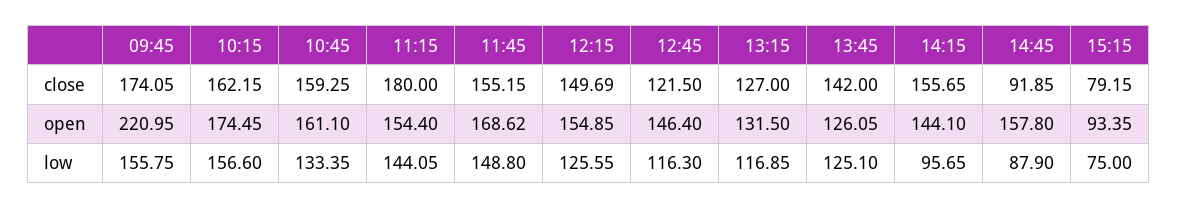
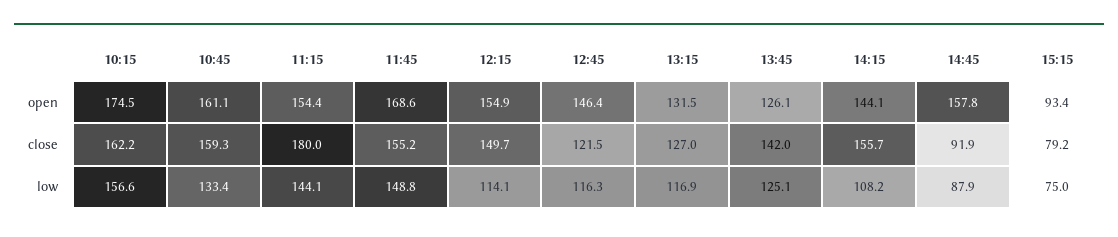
  {
-   "09:45": {
-     "close": 174.05,
-     "open": 220.95,
-     "low": 155.75
-   },
    "10:15": {
      "close": 162.15,
      "open": 174.45,
      "low": 156.6
    },
    "10:45": {
      "close": 159.25,
      "open": 161.1,
      "low": 133.35
    },
    "11:15": {
      "close": 180,
      "open": 154.4,
      "low": 144.05
    },
    "11:45": {
      "close": 155.15,
      "open": 168.62,
      "low": 148.8
    },
    "12:15": {
      "close": 149.69,
      "open": 154.85,
-     "low": 125.55
+     "low": 114.1
    },
    "12:45": {
      "close": 121.5,
      "open": 146.4,
      "low": 116.3
    },
    "13:15": {
      "close": 127,
      "open": 131.5,
      "low": 116.85
    },
    "13:45": {
      "close": 142,
      "open": 126.05,
      "low": 125.1
    },
    "14:15": {
      "close": 155.65,
      "open": 144.1,
-     "low": 95.65
+     "low": 108.2
    },
    "14:45": {
      "close": 91.85,
      "open": 157.8,
      "low": 87.9
    },
    "15:15": {
      "close": 79.15,
      "open": 93.35,
      "low": 75
    }
  }

